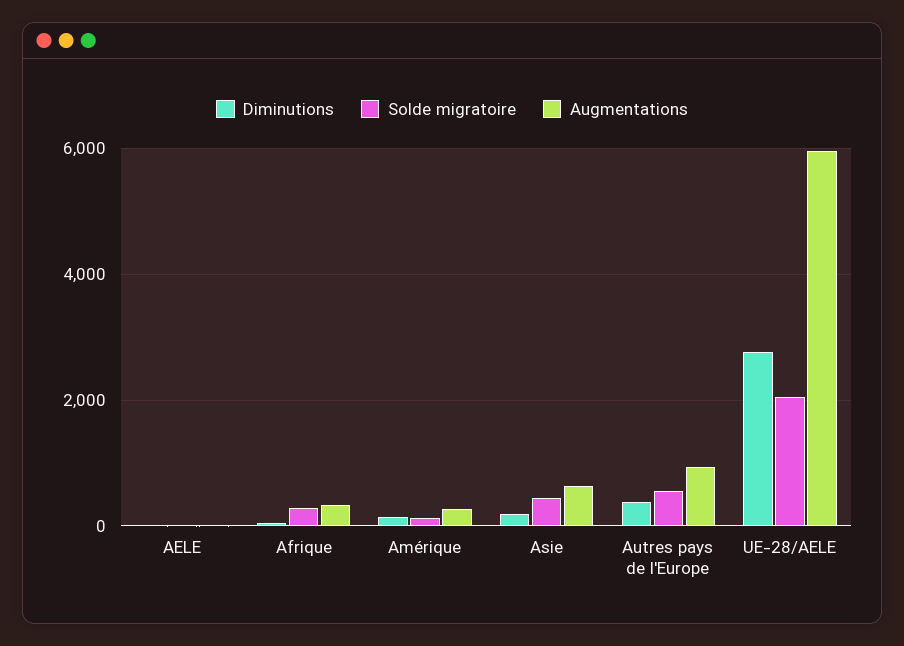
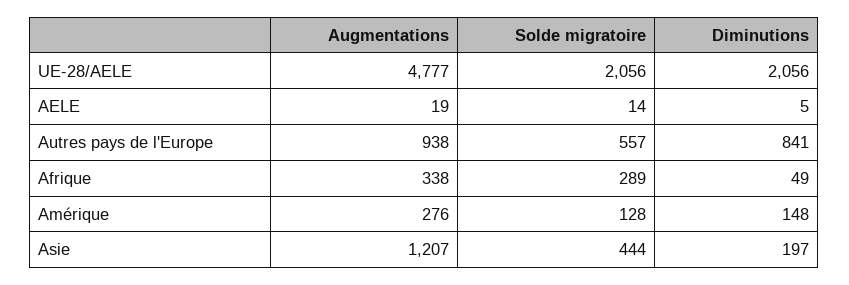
  {
    "Diminutions": {
      "AELE": 5,
      "Afrique": 49,
      "Amérique": 148,
      "Asie": 197,
-     "Autres pays de l'Europe": 400,
+     "Autres pays de l'Europe": 841,
-     "UE-28/AELE": 2800
+     "UE-28/AELE": 2056
    },
    "Solde migratoire": {
      "AELE": 14,
      "Afrique": 289,
      "Amérique": 128,
      "Asie": 444,
      "Autres pays de l'Europe": 557,
      "UE-28/AELE": 2056
    },
    "Augmentations": {
      "AELE": 19,
      "Afrique": 338,
      "Amérique": 276,
-     "Asie": 600,
+     "Asie": 1207,
      "Autres pays de l'Europe": 938,
-     "UE-28/AELE": 6000
+     "UE-28/AELE": 4777
    }
  }

